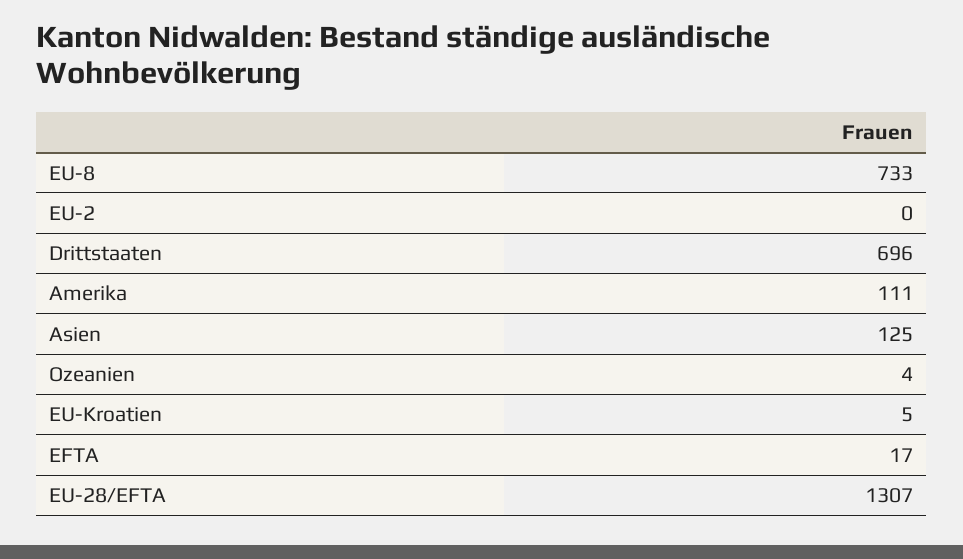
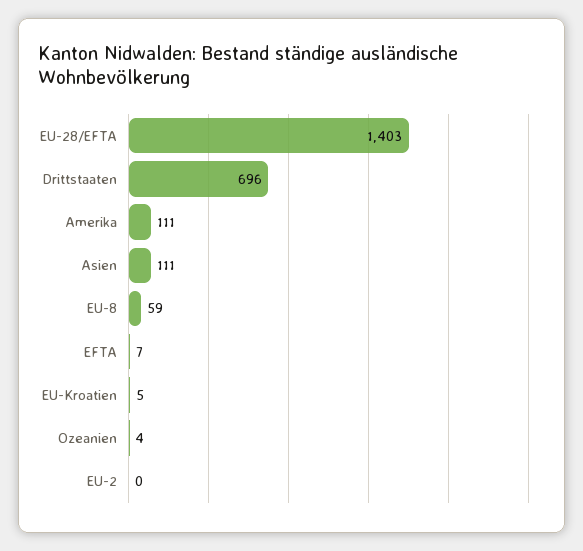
  {
-   "EU-8": 733,
+   "EU-8": 59,
    "EU-2": 0,
    "Drittstaaten": 696,
    "Amerika": 111,
-   "Asien": 125,
+   "Asien": 111,
    "Ozeanien": 4,
    "EU-Kroatien": 5,
-   "EFTA": 17,
+   "EFTA": 7,
-   "EU-28/EFTA": 1307
+   "EU-28/EFTA": 1403
  }

